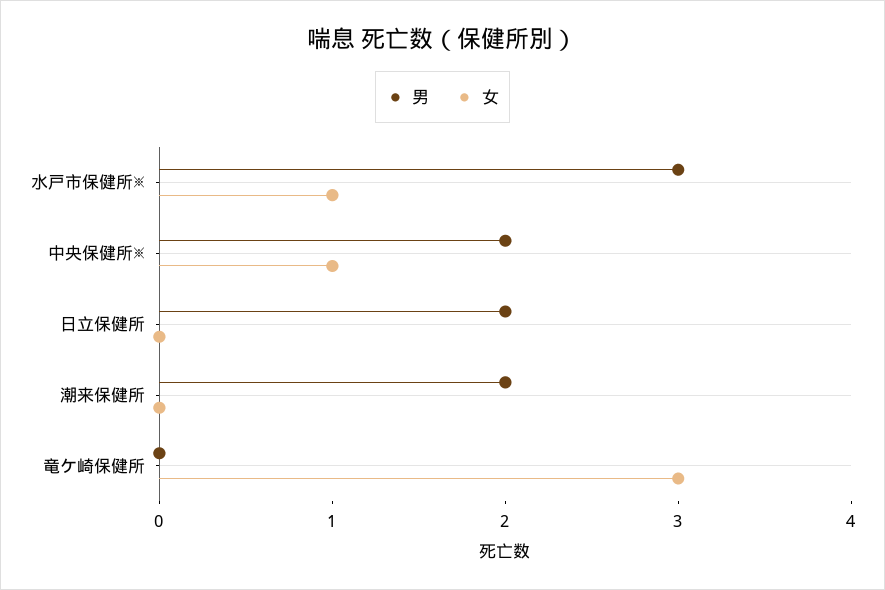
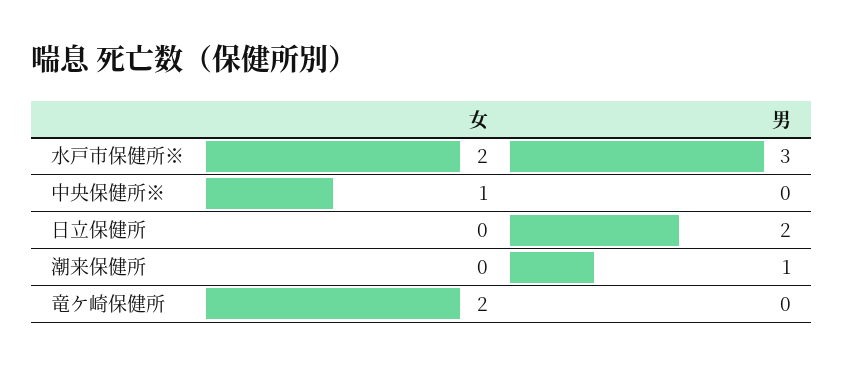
  {
    "男": {
      "水戸市保健所※": 3,
-     "中央保健所※": 2,
+     "中央保健所※": 0,
      "日立保健所": 2,
-     "潮来保健所": 2,
+     "潮来保健所": 1,
      "竜ケ崎保健所": 0
    },
    "女": {
-     "水戸市保健所※": 1,
+     "水戸市保健所※": 2,
      "中央保健所※": 1,
      "日立保健所": 0,
      "潮来保健所": 0,
-     "竜ケ崎保健所": 3
+     "竜ケ崎保健所": 2
    }
  }

